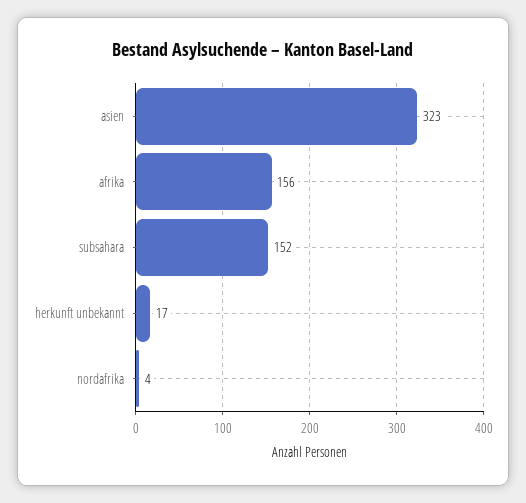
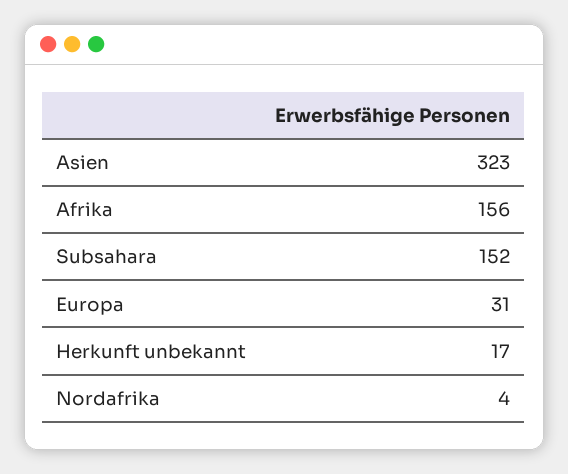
  {
    "asien": 323,
    "afrika": 156,
    "subsahara": 152,
    "herkunft unbekannt": 17,
-   "nordafrika": 4
+   "nordafrika": 4,
+   "Europa": 31
  }

